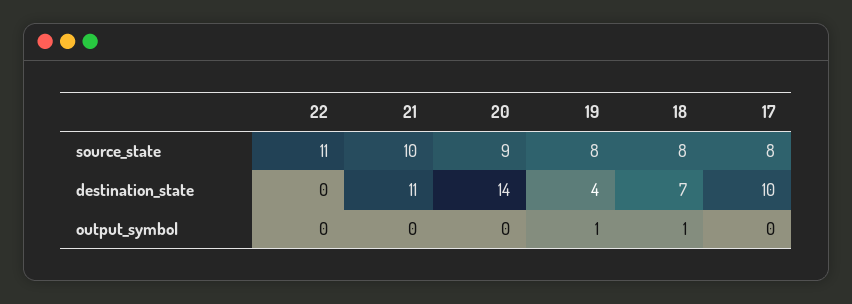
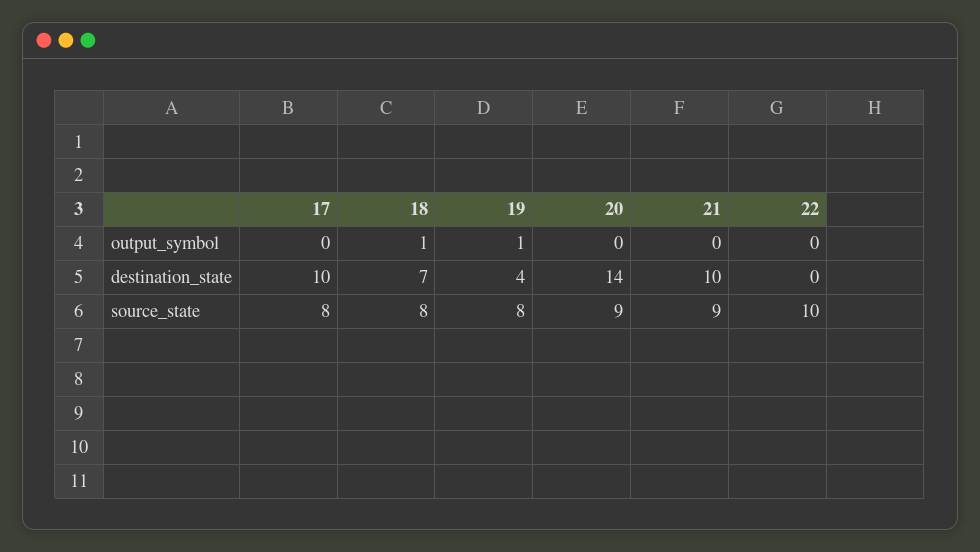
  {
    "22": {
-     "source_state": 11,
+     "source_state": 10,
      "destination_state": 0,
      "output_symbol": 0
    },
    "21": {
-     "source_state": 10,
+     "source_state": 9,
-     "destination_state": 11,
+     "destination_state": 10,
      "output_symbol": 0
    },
    "20": {
      "source_state": 9,
      "destination_state": 14,
      "output_symbol": 0
    },
    "19": {
      "source_state": 8,
      "destination_state": 4,
      "output_symbol": 1
    },
    "18": {
      "source_state": 8,
      "destination_state": 7,
      "output_symbol": 1
    },
    "17": {
      "source_state": 8,
      "destination_state": 10,
      "output_symbol": 0
    }
  }

